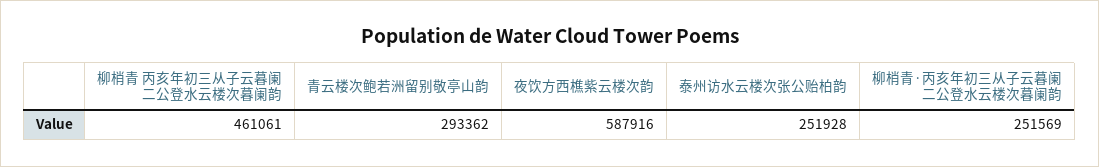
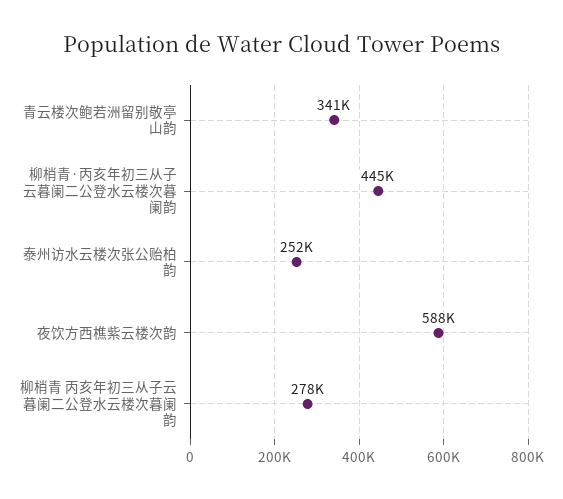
  {
-   "柳梢青 丙亥年初三从子云暮阑二公登水云楼次暮阑韵": 461061,
+   "柳梢青 丙亥年初三从子云暮阑二公登水云楼次暮阑韵": 278000,
-   "青云楼次鲍若洲留别敬亭山韵": 293362,
+   "青云楼次鲍若洲留别敬亭山韵": 341000,
    "夜饮方西樵紫云楼次韵": 587916,
    "泰州访水云楼次张公贻柏韵": 251928,
-   "柳梢青·丙亥年初三从子云暮阑二公登水云楼次暮阑韵": 251569
+   "柳梢青·丙亥年初三从子云暮阑二公登水云楼次暮阑韵": 445000
  }

